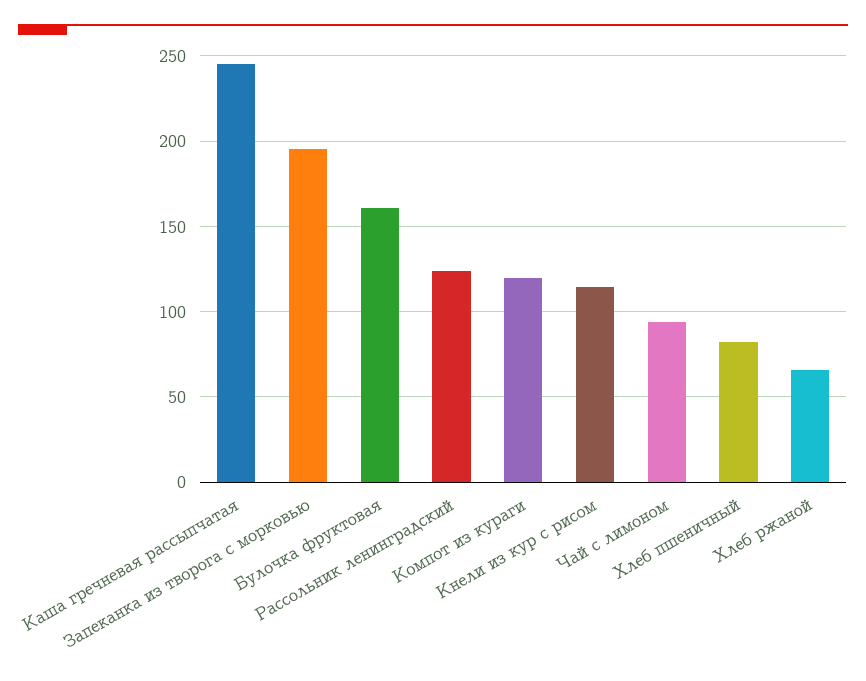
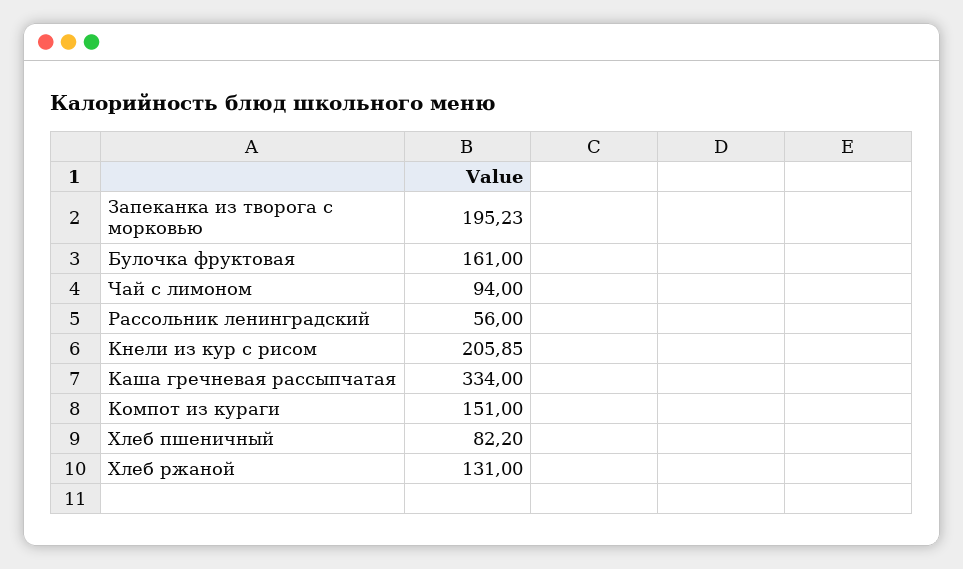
  {
-   "Каша гречневая рассыпчатая": 245,
+   "Каша гречневая рассыпчатая": 334,
    "Запеканка из творога с морковью": 195.23,
    "Булочка фруктовая": 161,
-   "Рассольник ленинградский": 125,
+   "Рассольник ленинградский": 56,
-   "Компот из кураги": 120,
+   "Компот из кураги": 151,
-   "Кнели из кур с рисом": 115,
+   "Кнели из кур с рисом": 205.85,
    "Чай с лимоном": 94,
    "Хлеб пшеничный": 82.2,
-   "Хлеб ржаной": 65
+   "Хлеб ржаной": 131
  }

